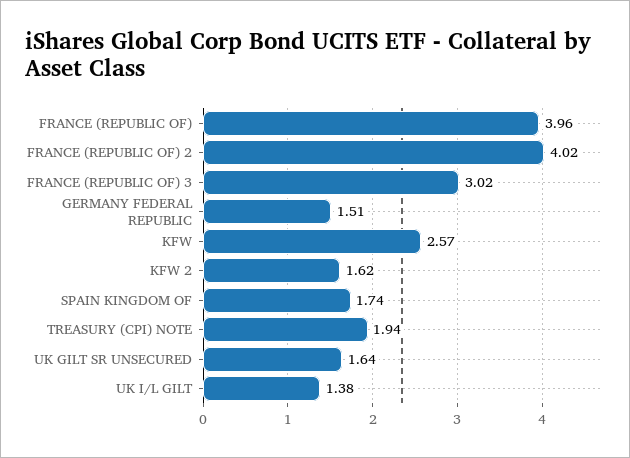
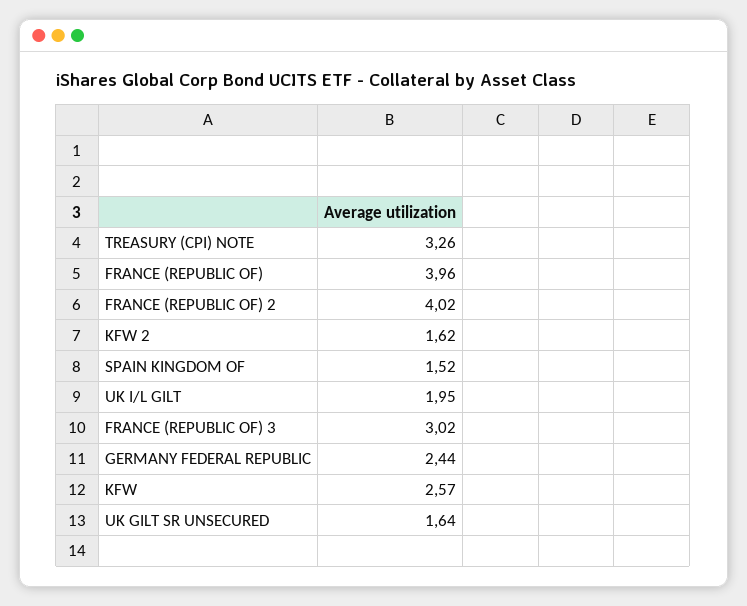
  {
    "FRANCE (REPUBLIC OF)": 3.96,
    "FRANCE (REPUBLIC OF) 2": 4.02,
    "FRANCE (REPUBLIC OF) 3": 3.02,
-   "GERMANY FEDERAL REPUBLIC": 1.51,
+   "GERMANY FEDERAL REPUBLIC": 2.44,
    "KFW": 2.57,
    "KFW 2": 1.62,
-   "SPAIN KINGDOM OF": 1.74,
+   "SPAIN KINGDOM OF": 1.52,
-   "TREASURY (CPI) NOTE": 1.94,
+   "TREASURY (CPI) NOTE": 3.26,
    "UK GILT SR UNSECURED": 1.64,
-   "UK I/L GILT": 1.38
+   "UK I/L GILT": 1.95
  }

